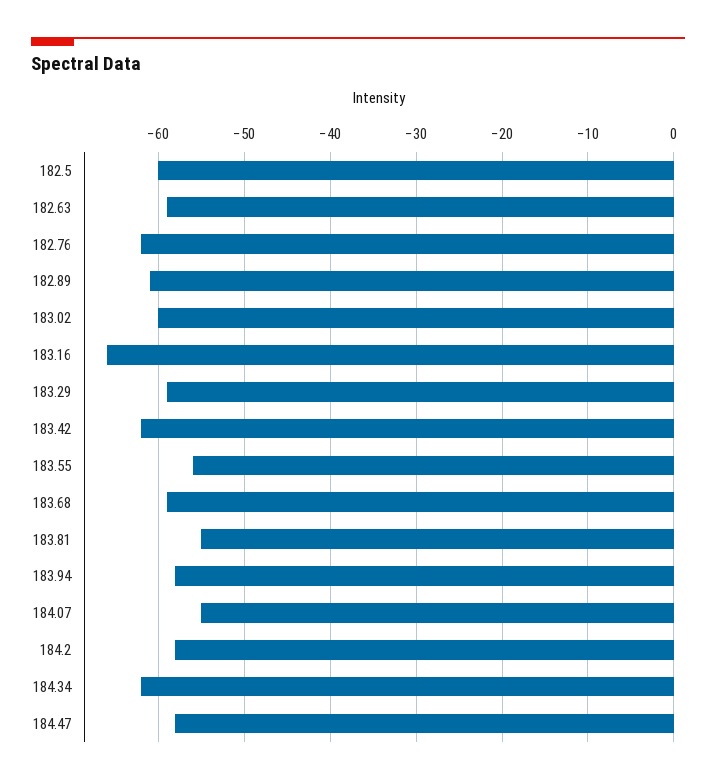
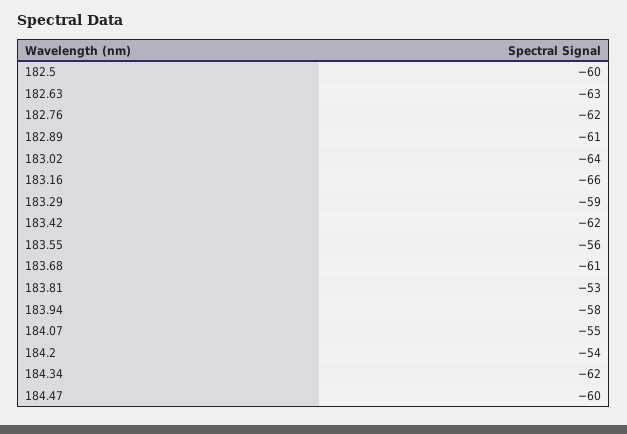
  {
    "182.5": -60,
-   "182.63": -59,
+   "182.63": -63,
    "182.76": -62,
    "182.89": -61,
-   "183.02": -60,
+   "183.02": -64,
    "183.16": -66,
    "183.29": -59,
    "183.42": -62,
    "183.55": -56,
-   "183.68": -59,
+   "183.68": -61,
-   "183.81": -55,
+   "183.81": -53,
    "183.94": -58,
    "184.07": -55,
-   "184.2": -58,
+   "184.2": -54,
    "184.34": -62,
-   "184.47": -58
+   "184.47": -60
  }

